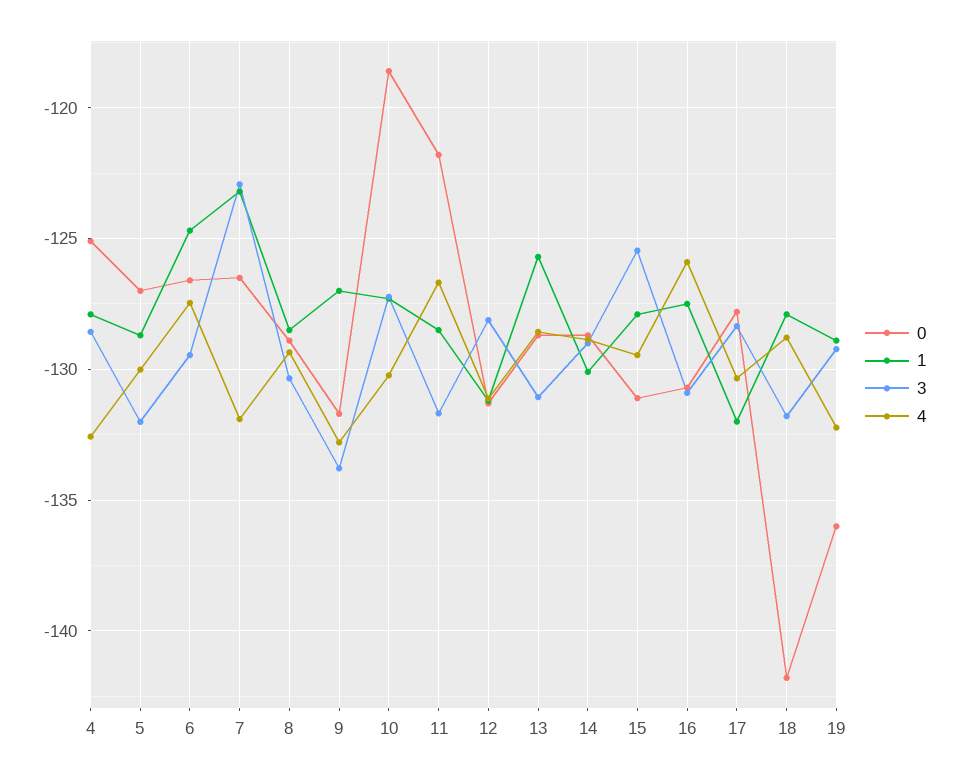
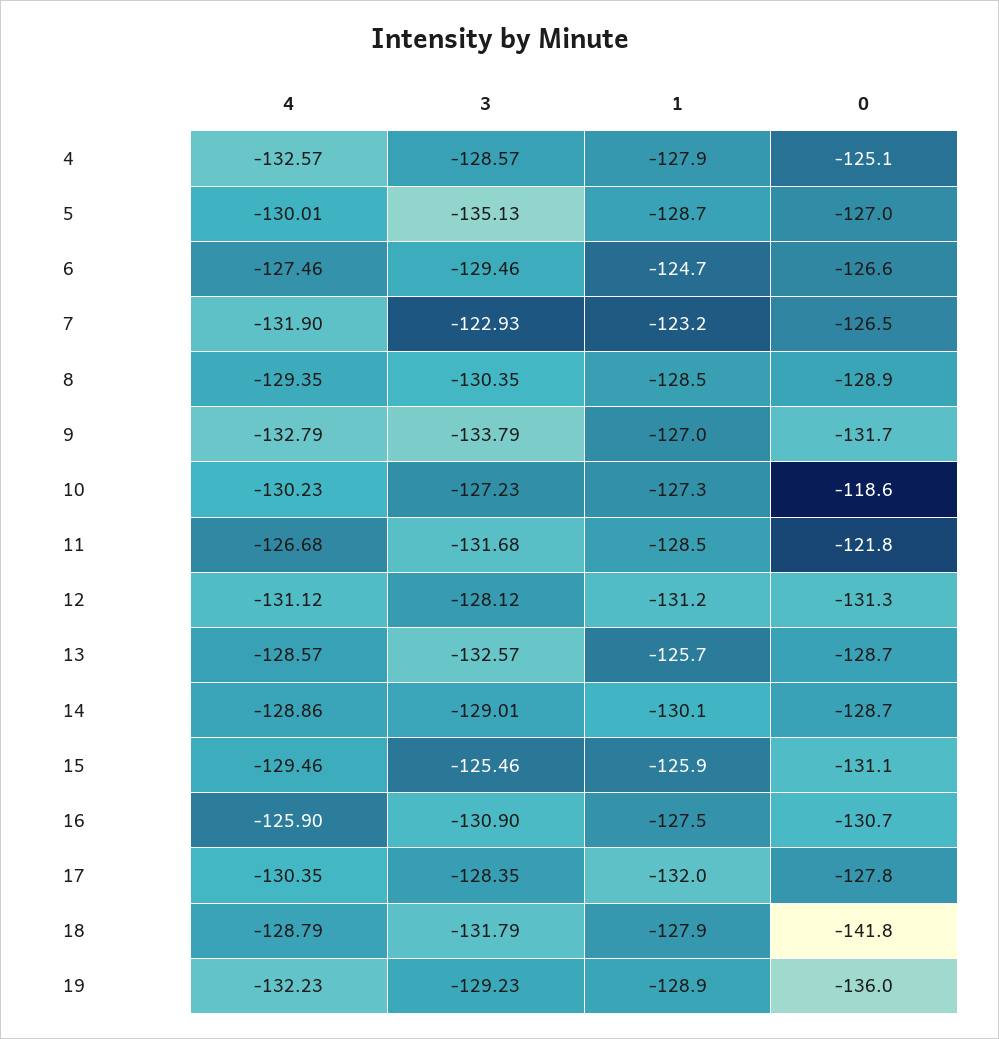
  {
    "0": {
      "4": -125.1,
      "5": -127,
      "6": -126.6,
      "7": -126.5,
      "8": -128.9,
      "9": -131.7,
      "10": -118.6,
      "11": -121.8,
      "12": -131.3,
      "13": -128.7,
      "14": -128.7,
      "15": -131.1,
      "16": -130.7,
      "17": -127.8,
      "18": -141.8,
      "19": -136
    },
    "1": {
      "4": -127.9,
      "5": -128.7,
      "6": -124.7,
      "7": -123.2,
      "8": -128.5,
      "9": -127,
      "10": -127.3,
      "11": -128.5,
      "12": -131.2,
      "13": -125.7,
      "14": -130.1,
-     "15": -128,
+     "15": -125.9,
      "16": -127.5,
      "17": -132,
      "18": -127.9,
      "19": -128.9
    },
    "3": {
      "4": -128.57,
-     "5": -132,
+     "5": -135.13,
      "6": -129.46,
      "7": -122.93,
      "8": -130.35,
      "9": -133.79,
      "10": -127.23,
      "11": -131.68,
      "12": -128.12,
-     "13": -131,
+     "13": -132.57,
      "14": -129.01,
      "15": -125.46,
      "16": -130.9,
      "17": -128.35,
      "18": -131.79,
      "19": -129.23
    },
    "4": {
      "4": -132.57,
      "5": -130.01,
      "6": -127.46,
      "7": -131.9,
      "8": -129.35,
      "9": -132.79,
      "10": -130.23,
      "11": -126.68,
      "12": -131.12,
      "13": -128.57,
      "14": -128.86,
      "15": -129.46,
      "16": -125.9,
      "17": -130.35,
      "18": -128.79,
      "19": -132.23
    }
  }

